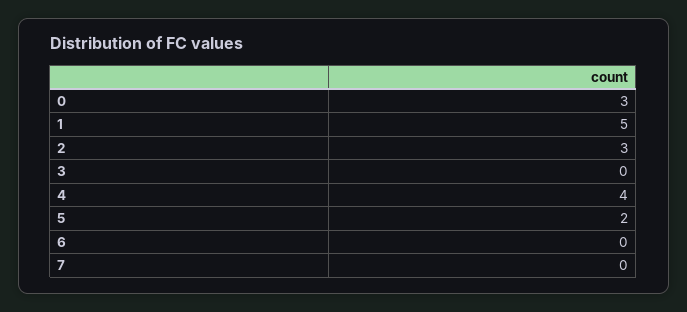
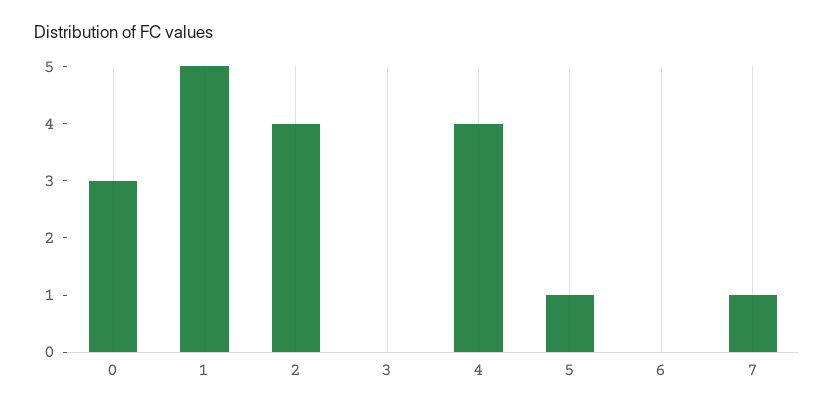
  {
    "0": 3,
    "1": 5,
-   "2": 3,
+   "2": 4,
    "3": 0,
    "4": 4,
-   "5": 2,
+   "5": 1,
    "6": 0,
-   "7": 0
+   "7": 1
  }

